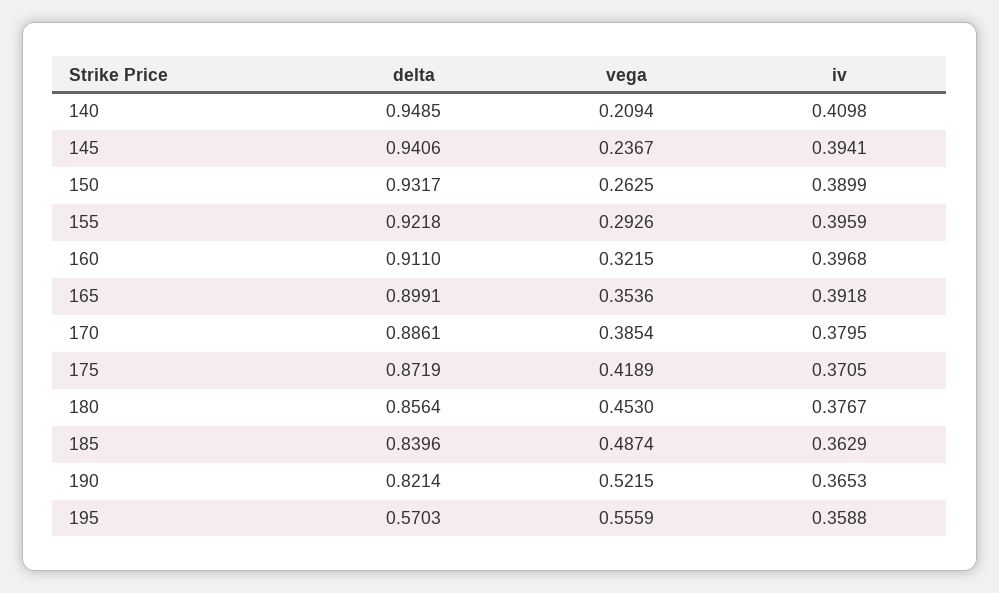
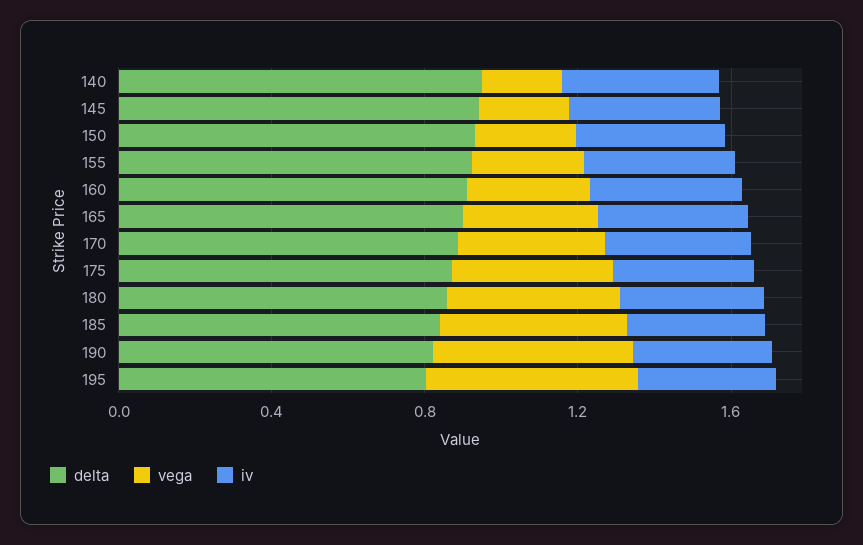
  {
    "delta": {
      "140": 0.9485,
      "145": 0.9406,
      "150": 0.9317,
      "155": 0.9218,
      "160": 0.911,
      "165": 0.8991,
      "170": 0.8861,
      "175": 0.8719,
      "180": 0.8564,
      "185": 0.8396,
      "190": 0.8214,
-     "195": 0.5703
+     "195": 0.8
    },
    "vega": {
      "140": 0.2094,
      "145": 0.2367,
      "150": 0.2625,
      "155": 0.2926,
      "160": 0.3215,
      "165": 0.3536,
      "170": 0.3854,
      "175": 0.4189,
      "180": 0.453,
      "185": 0.4874,
      "190": 0.5215,
      "195": 0.5559
    },
    "iv": {
      "140": 0.4098,
      "145": 0.3941,
      "150": 0.3899,
      "155": 0.3959,
      "160": 0.3968,
      "165": 0.3918,
      "170": 0.3795,
      "175": 0.3705,
      "180": 0.3767,
      "185": 0.3629,
      "190": 0.3653,
      "195": 0.3588
    }
  }

